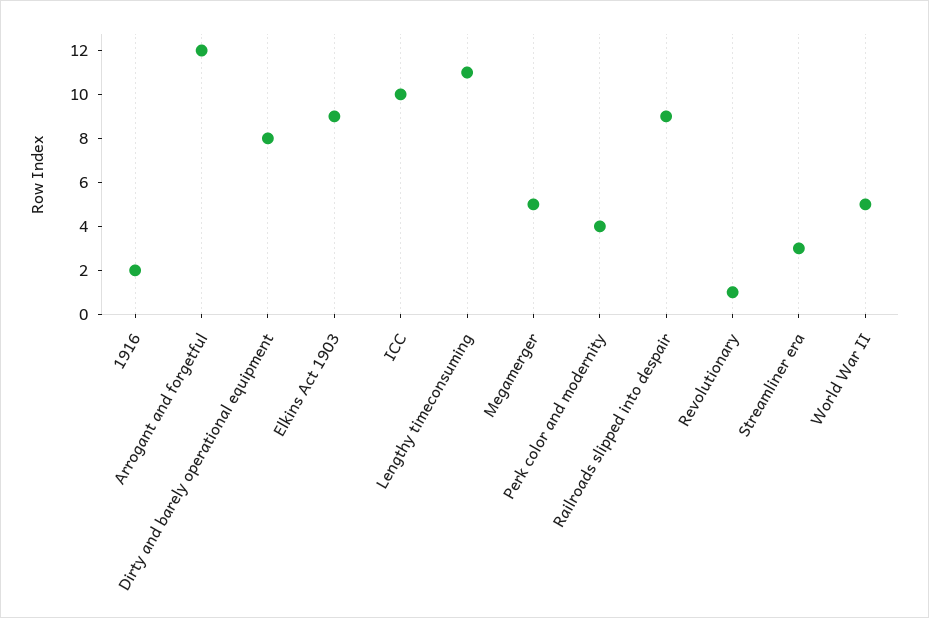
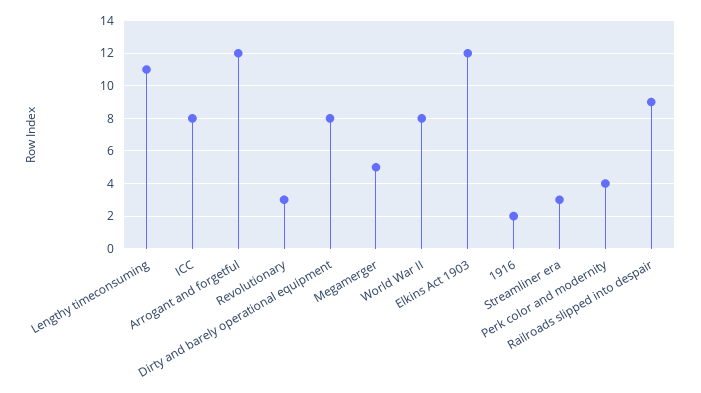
  {
    "1916": 2,
    "Arrogant and forgetful": 12,
    "Dirty and barely operational equipment": 8,
-   "Elkins Act 1903": 9,
+   "Elkins Act 1903": 12,
-   "ICC": 10,
+   "ICC": 8,
    "Lengthy timeconsuming": 11,
    "Megamerger": 5,
    "Perk color and modernity": 4,
    "Railroads slipped into despair": 9,
-   "Revolutionary": 1,
+   "Revolutionary": 3,
    "Streamliner era": 3,
-   "World War II": 5
+   "World War II": 8
  }

